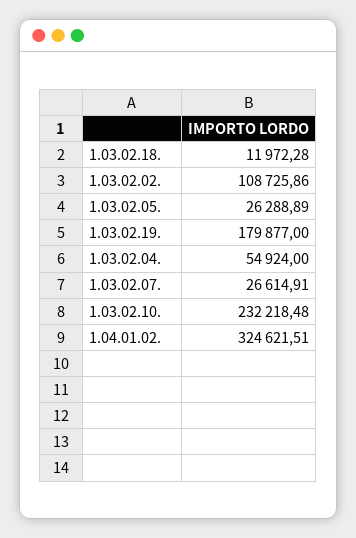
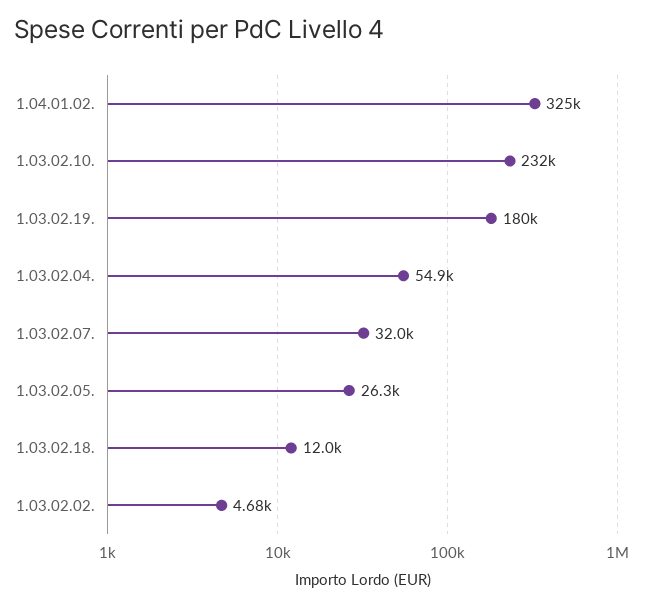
  {
    "1.03.02.18.": 11972.28,
-   "1.03.02.02.": 108725.86,
+   "1.03.02.02.": 4680,
    "1.03.02.05.": 26288.89,
    "1.03.02.19.": 179877,
    "1.03.02.04.": 54924,
-   "1.03.02.07.": 26614.91,
+   "1.03.02.07.": 32000,
    "1.03.02.10.": 232218.48,
    "1.04.01.02.": 324621.51
  }

